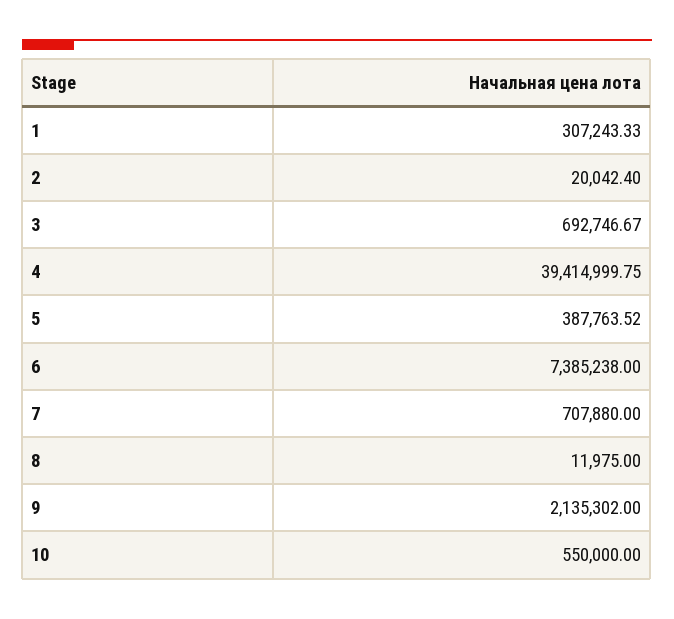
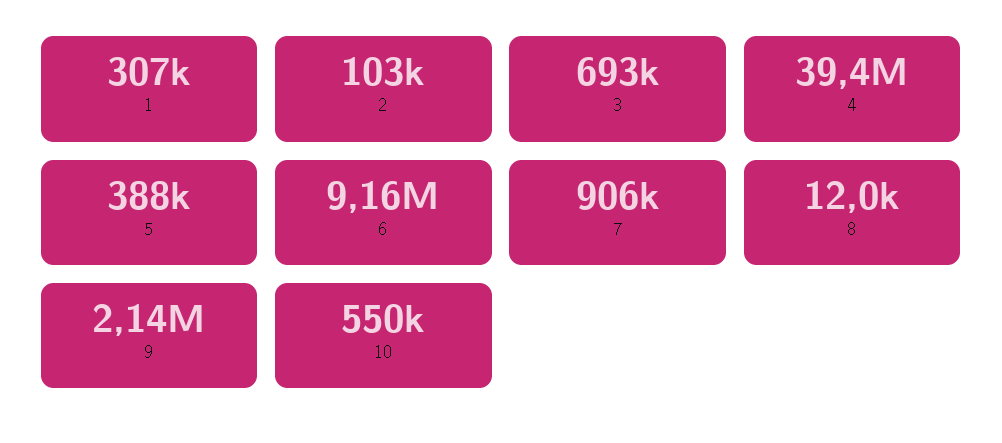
  {
    "1": 307243.33,
-   "2": 20042.4,
+   "2": 103000,
    "3": 692746.67,
    "4": 39414999.75,
    "5": 387763.52,
-   "6": 7385238,
+   "6": 9160000,
-   "7": 707880,
+   "7": 906000,
    "8": 11975,
    "9": 2135302,
    "10": 550000
  }

